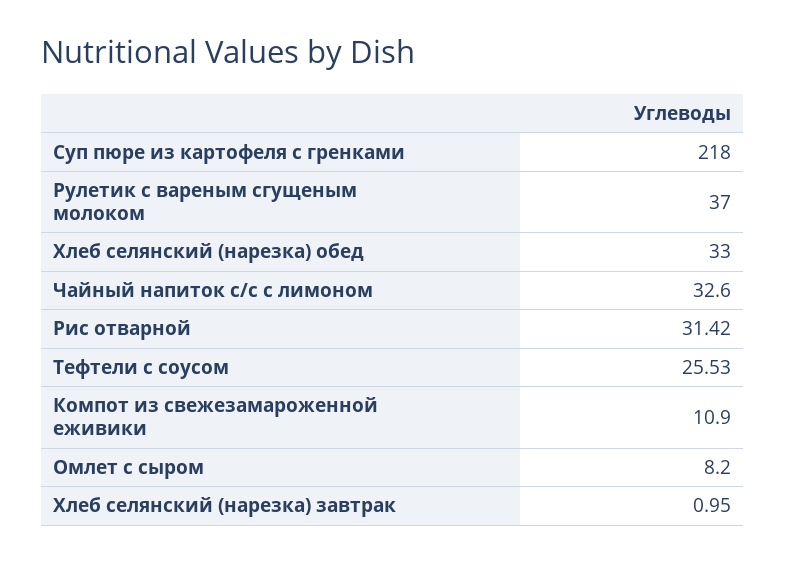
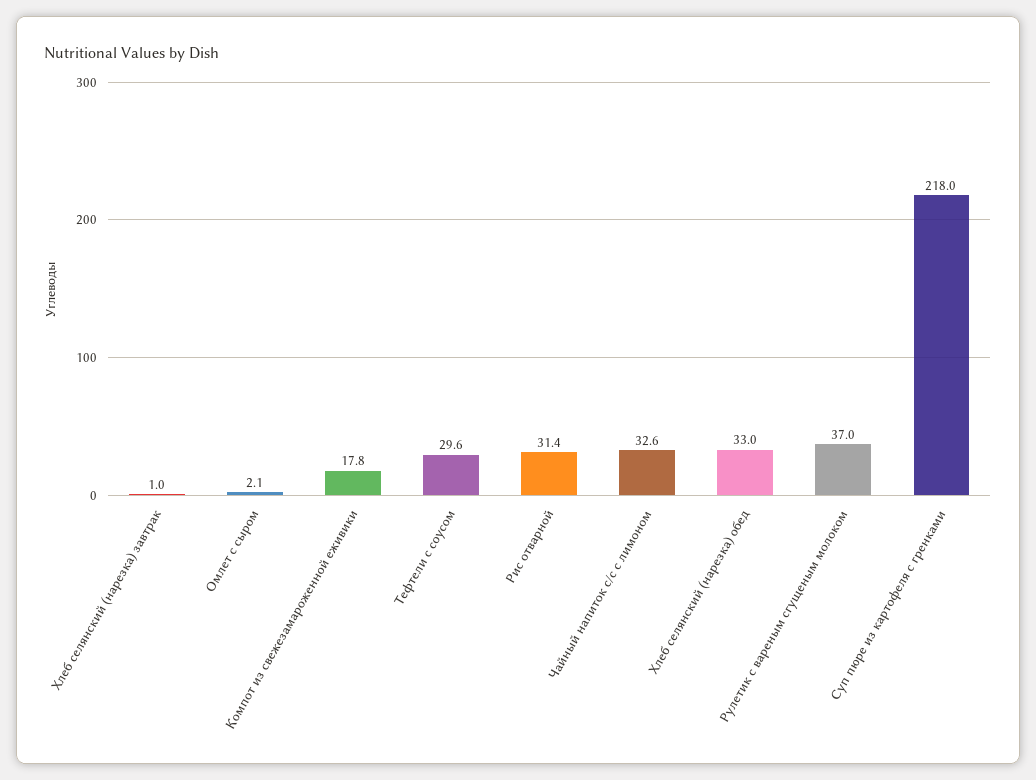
  {
    "Суп пюре из картофеля с гренками": 218,
    "Рулетик с вареным сгущеным молоком": 37,
    "Хлеб селянский (нарезка) обед": 33,
    "Чайный напиток с/с с лимоном": 32.6,
    "Рис отварной": 31.42,
-   "Тефтели с соусом": 25.53,
+   "Тефтели с соусом": 29.6,
-   "Компот из свежезамароженной еживики": 10.9,
+   "Компот из свежезамароженной еживики": 17.8,
-   "Омлет с сыром": 8.2,
+   "Омлет с сыром": 2.1,
    "Хлеб селянский (нарезка) завтрак": 0.95
  }

